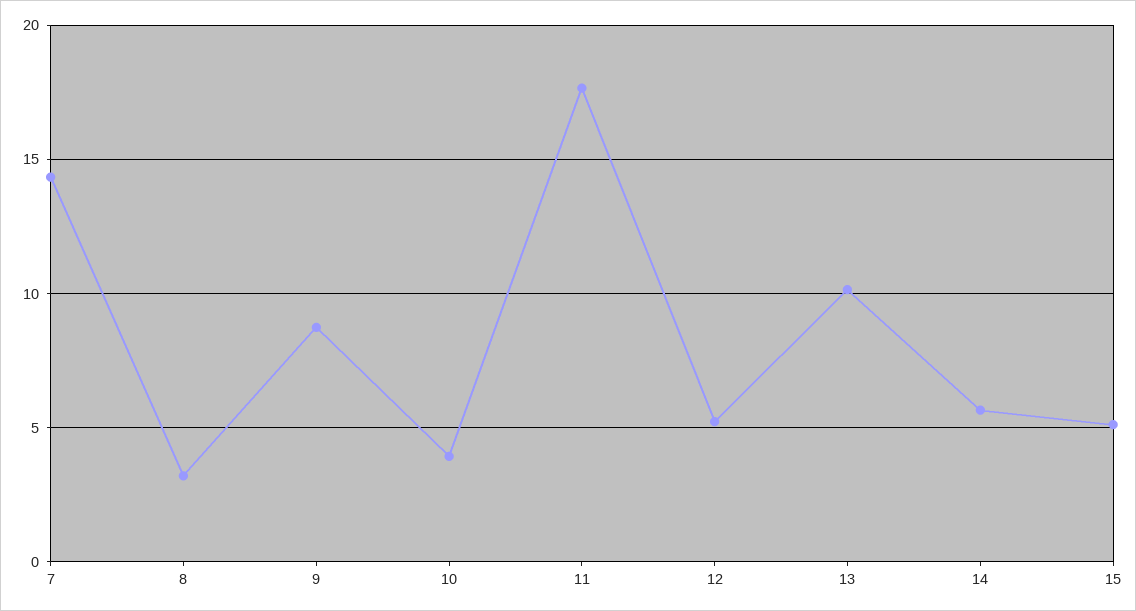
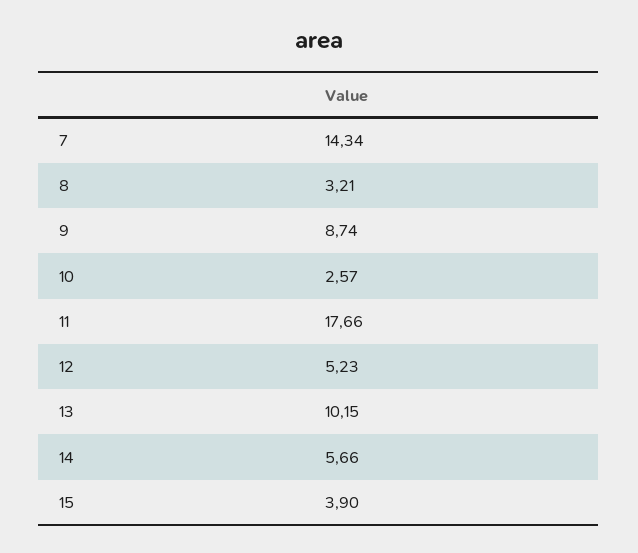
  {
    "7": 14.34,
    "8": 3.21,
    "9": 8.74,
-   "10": 4,
+   "10": 2.57,
    "11": 17.66,
    "12": 5.23,
    "13": 10.15,
    "14": 5.66,
-   "15": 5
+   "15": 3.9
  }

